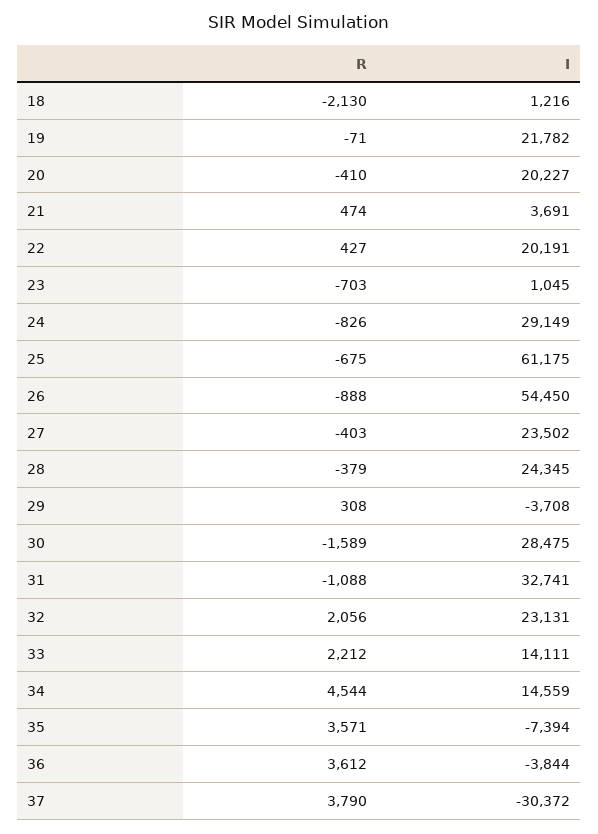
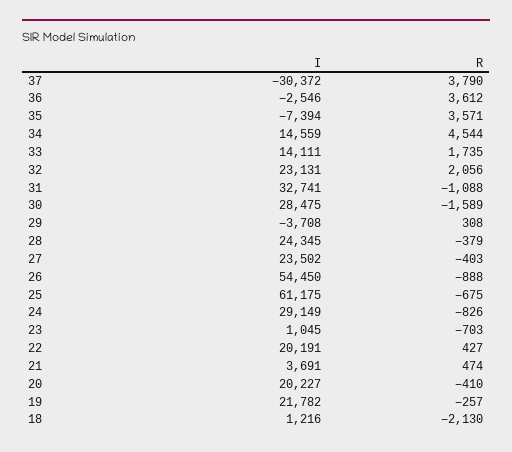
  {
    "R": {
      "18": -2130,
-     "19": -71,
+     "19": -257,
      "20": -410,
      "21": 474,
      "22": 427,
      "23": -703,
      "24": -826,
      "25": -675,
      "26": -888,
      "27": -403,
      "28": -379,
      "29": 308,
      "30": -1589,
      "31": -1088,
      "32": 2056,
-     "33": 2212,
+     "33": 1735,
      "34": 4544,
      "35": 3571,
      "36": 3612,
      "37": 3790
    },
    "I": {
      "18": 1216,
      "19": 21782,
      "20": 20227,
      "21": 3691,
      "22": 20191,
      "23": 1045,
      "24": 29149,
      "25": 61175,
      "26": 54450,
      "27": 23502,
      "28": 24345,
      "29": -3708,
      "30": 28475,
      "31": 32741,
      "32": 23131,
      "33": 14111,
      "34": 14559,
      "35": -7394,
-     "36": -3844,
+     "36": -2546,
      "37": -30372
    }
  }

